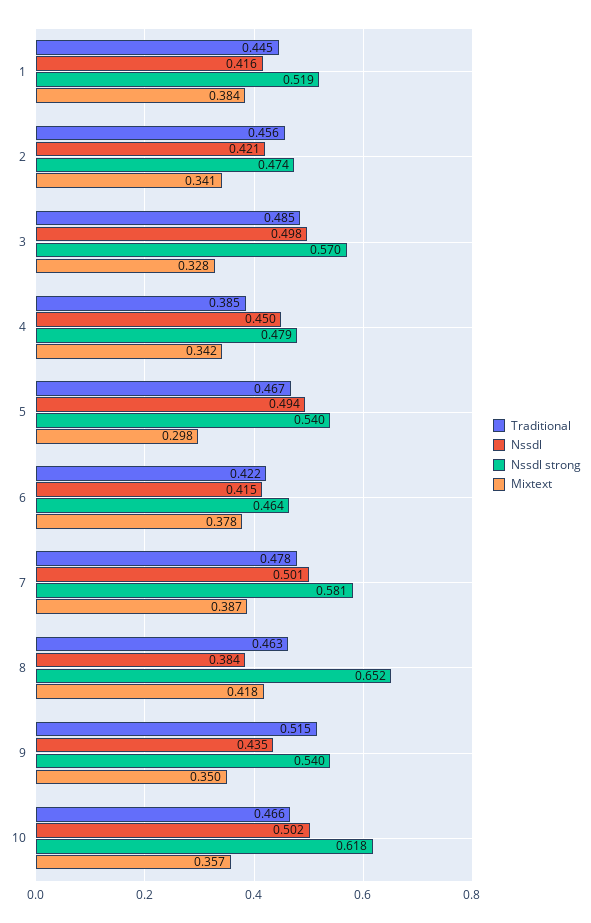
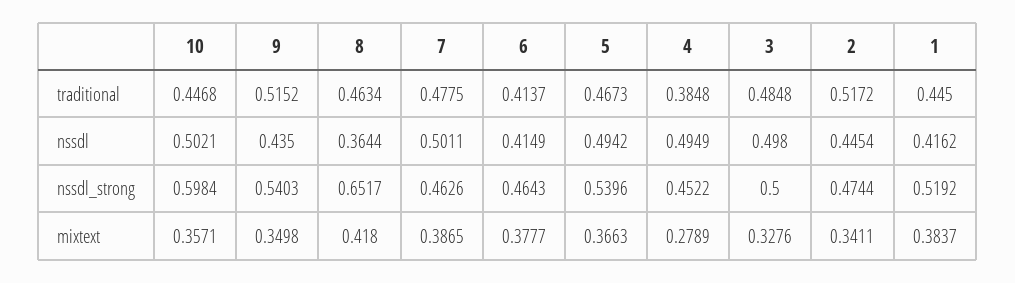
  {
    "Traditional": {
      "1": 0.445,
-     "2": 0.456,
+     "2": 0.5172,
      "3": 0.4848,
      "4": 0.3848,
      "5": 0.4673,
-     "6": 0.422,
+     "6": 0.4137,
      "7": 0.4775,
      "8": 0.4634,
      "9": 0.5152,
-     "10": 0.466
+     "10": 0.4468
    },
    "Nssdl": {
      "1": 0.4162,
-     "2": 0.421,
+     "2": 0.4454,
      "3": 0.498,
-     "4": 0.45,
+     "4": 0.4949,
      "5": 0.4942,
      "6": 0.4149,
      "7": 0.5011,
-     "8": 0.384,
+     "8": 0.3644,
      "9": 0.435,
      "10": 0.5021
    },
    "Nssdl strong": {
      "1": 0.5192,
      "2": 0.4744,
-     "3": 0.57,
+     "3": 0.5,
-     "4": 0.479,
+     "4": 0.4522,
      "5": 0.5396,
      "6": 0.4643,
-     "7": 0.581,
+     "7": 0.4626,
      "8": 0.6517,
      "9": 0.5403,
-     "10": 0.618
+     "10": 0.5984
    },
    "Mixtext": {
      "1": 0.3837,
      "2": 0.3411,
      "3": 0.3276,
-     "4": 0.342,
+     "4": 0.2789,
-     "5": 0.298,
+     "5": 0.3663,
      "6": 0.3777,
      "7": 0.3865,
      "8": 0.418,
      "9": 0.3498,
      "10": 0.3571
    }
  }

